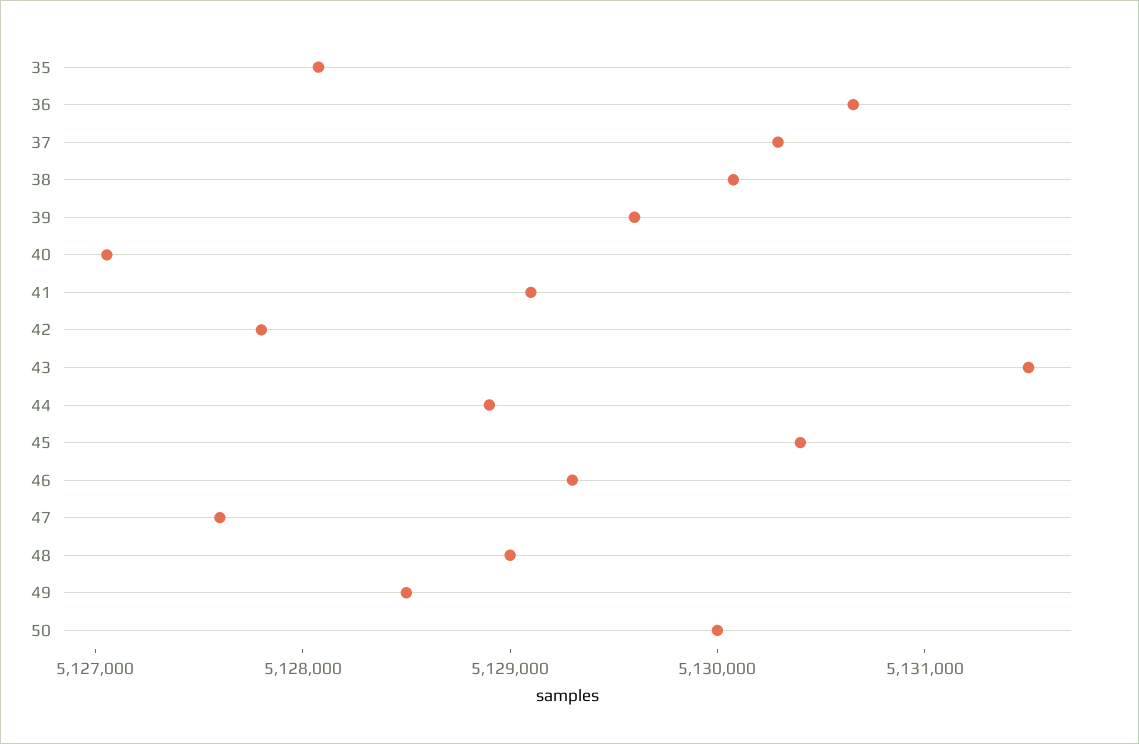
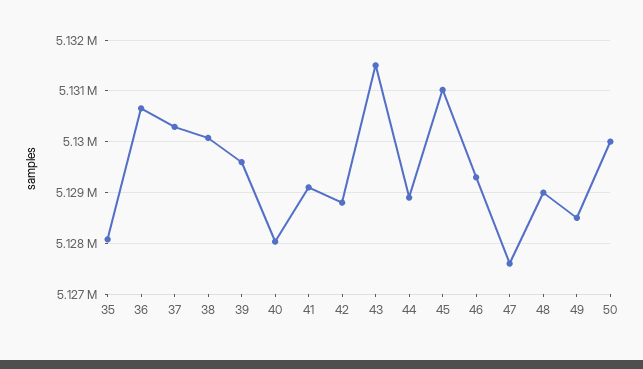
  {
    "35": 5128000,
    "36": 5130600,
    "37": 5130200,
    "38": 5130000,
    "39": 5129600,
-   "40": 5127000,
+   "40": 5128000,
    "41": 5129200,
-   "42": 5127800,
+   "42": 5128800,
    "43": 5131600,
    "44": 5129000,
-   "45": 5130400,
+   "45": 5131000,
    "46": 5129400,
    "47": 5127600,
    "48": 5129000,
    "49": 5128600,
    "50": 5130000
  }

